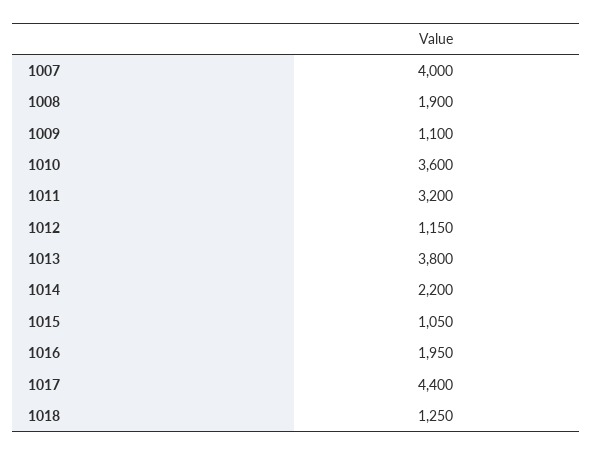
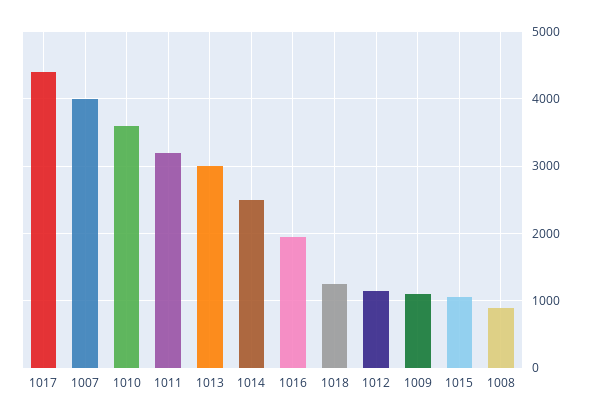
  {
    "1007": 4000,
-   "1008": 1900,
+   "1008": 900,
    "1009": 1100,
    "1010": 3600,
    "1011": 3200,
    "1012": 1150,
-   "1013": 3800,
+   "1013": 3000,
-   "1014": 2200,
+   "1014": 2500,
    "1015": 1050,
    "1016": 1950,
    "1017": 4400,
    "1018": 1250
  }

